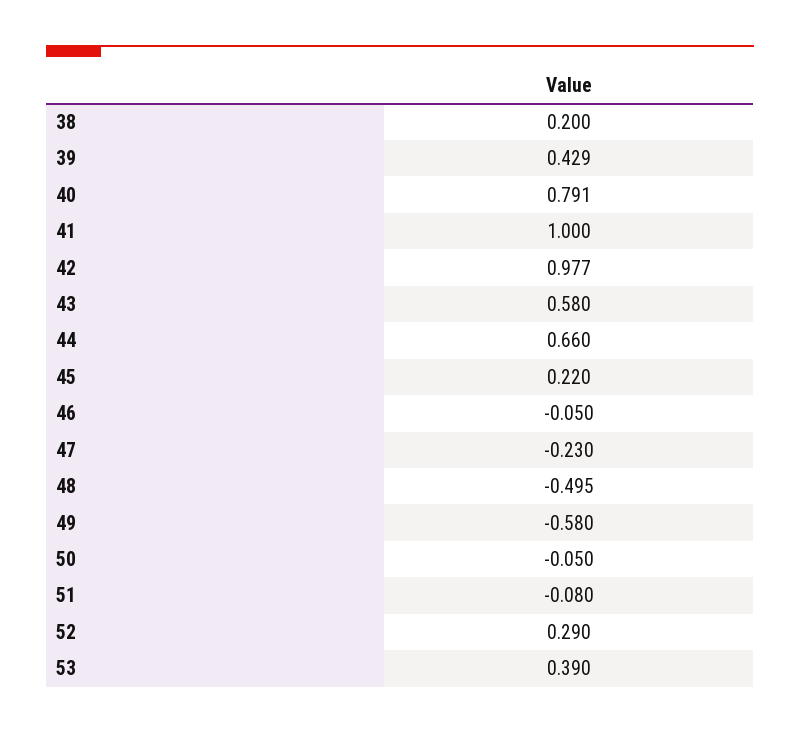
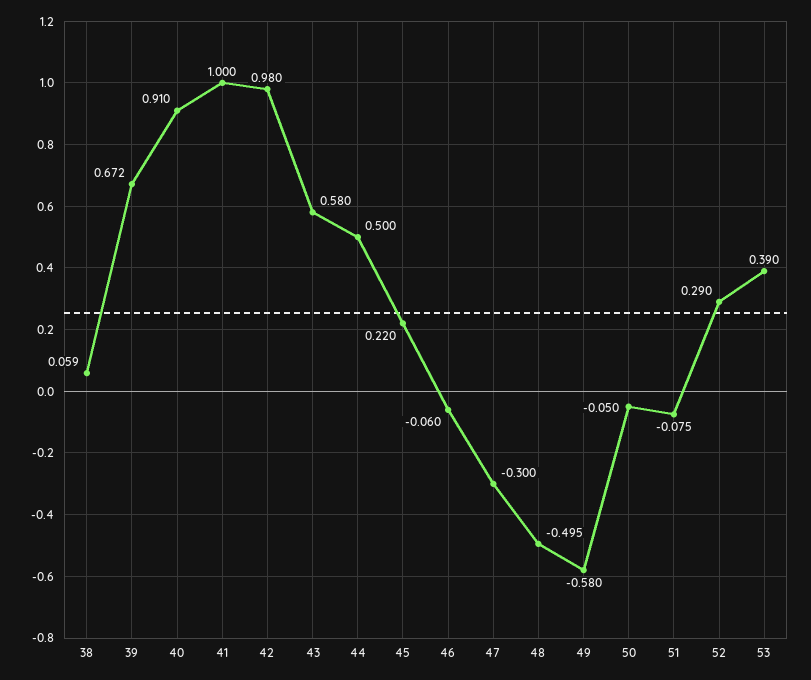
  {
-   "38": 0.2,
+   "38": 0.059,
-   "39": 0.429,
+   "39": 0.672,
-   "40": 0.791,
+   "40": 0.91,
    "41": 1,
-   "42": 0.977,
+   "42": 0.98,
    "43": 0.58,
-   "44": 0.66,
+   "44": 0.5,
    "45": 0.22,
-   "46": -0.05,
+   "46": -0.06,
-   "47": -0.23,
+   "47": -0.3,
    "48": -0.495,
    "49": -0.58,
    "50": -0.05,
-   "51": -0.08,
+   "51": -0.075,
    "52": 0.29,
    "53": 0.39
  }

